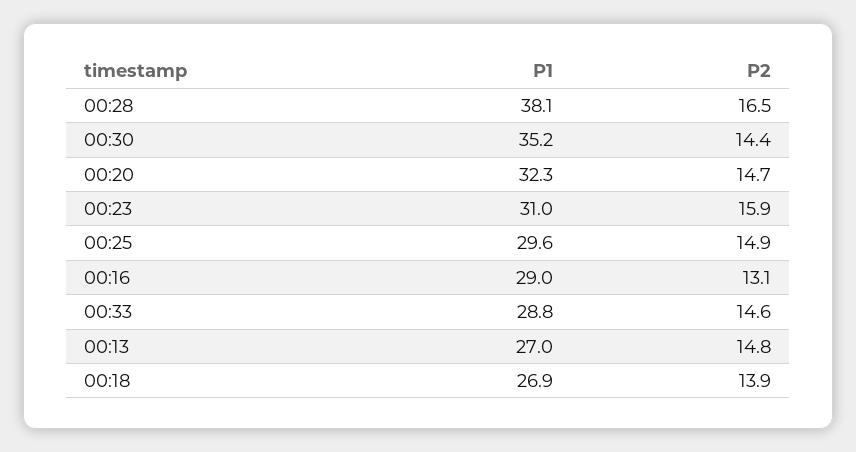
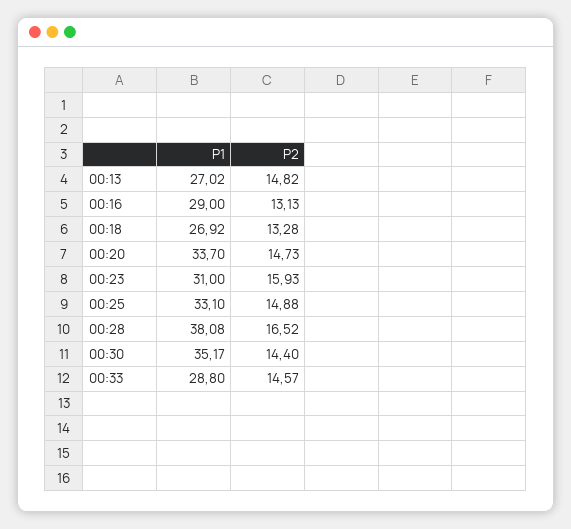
  {
    "P1": {
      "00:28": 38.08,
      "00:30": 35.17,
-     "00:20": 32.3,
+     "00:20": 33.7,
      "00:23": 31,
-     "00:25": 29.6,
+     "00:25": 33.1,
      "00:16": 29,
      "00:33": 28.8,
      "00:13": 27.02,
      "00:18": 26.92
    },
    "P2": {
      "00:28": 16.52,
      "00:30": 14.4,
      "00:20": 14.73,
      "00:23": 15.93,
      "00:25": 14.88,
      "00:16": 13.13,
      "00:33": 14.57,
      "00:13": 14.82,
-     "00:18": 13.9
+     "00:18": 13.28
    }
  }

